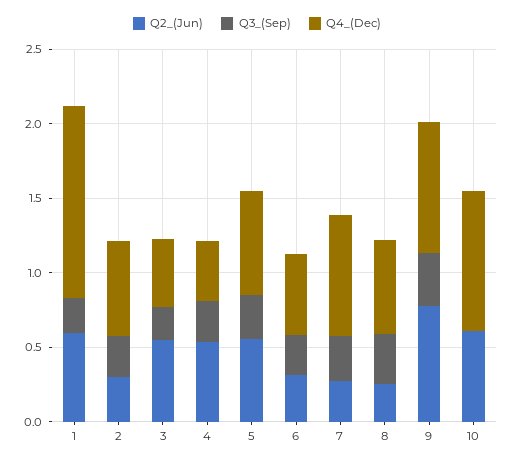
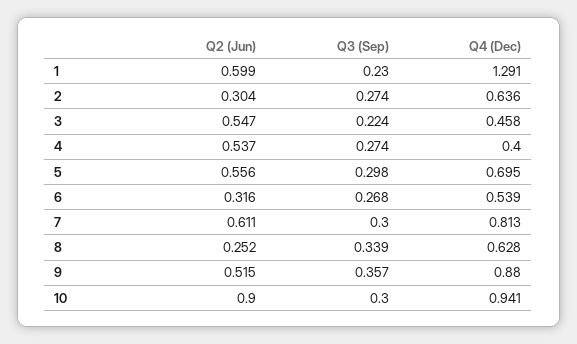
  {
    "Q2_(Jun)": {
      "1": 0.599,
      "2": 0.304,
      "3": 0.547,
      "4": 0.537,
      "5": 0.556,
      "6": 0.316,
-     "7": 0.3,
+     "7": 0.611,
      "8": 0.252,
-     "9": 0.8,
+     "9": 0.515,
-     "10": 0.6
+     "10": 0.9
    },
    "Q3_(Sep)": {
      "1": 0.23,
      "2": 0.274,
      "3": 0.224,
      "4": 0.274,
      "5": 0.298,
      "6": 0.268,
      "7": 0.3,
      "8": 0.339,
      "9": 0.357,
-     "10": 0
+     "10": 0.3
    },
    "Q4_(Dec)": {
      "1": 1.291,
      "2": 0.636,
      "3": 0.458,
      "4": 0.4,
      "5": 0.695,
      "6": 0.539,
      "7": 0.813,
      "8": 0.628,
      "9": 0.88,
      "10": 0.941
    }
  }

